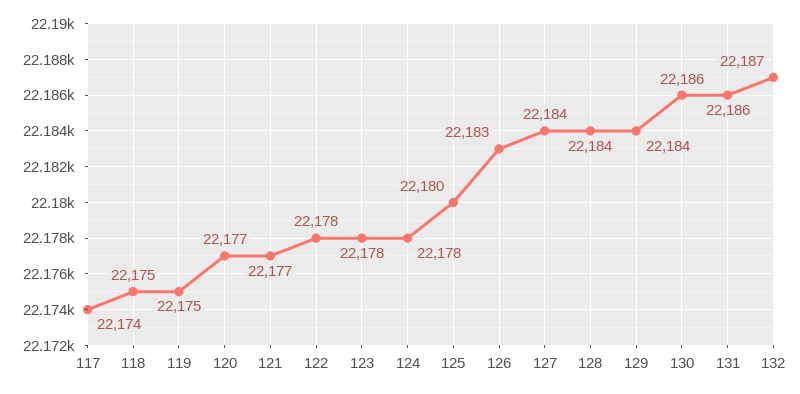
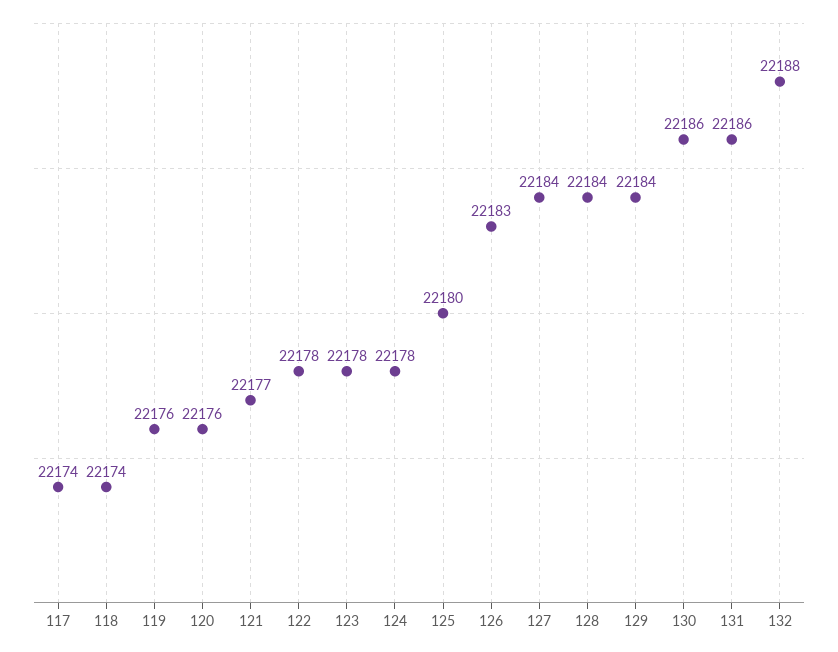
  {
    "117": 22174,
-   "118": 22175,
+   "118": 22174,
-   "119": 22175,
+   "119": 22176,
-   "120": 22177,
+   "120": 22176,
    "121": 22177,
    "122": 22178,
    "123": 22178,
    "124": 22178,
    "125": 22180,
    "126": 22183,
    "127": 22184,
    "128": 22184,
    "129": 22184,
    "130": 22186,
    "131": 22186,
-   "132": 22187
+   "132": 22188
  }

